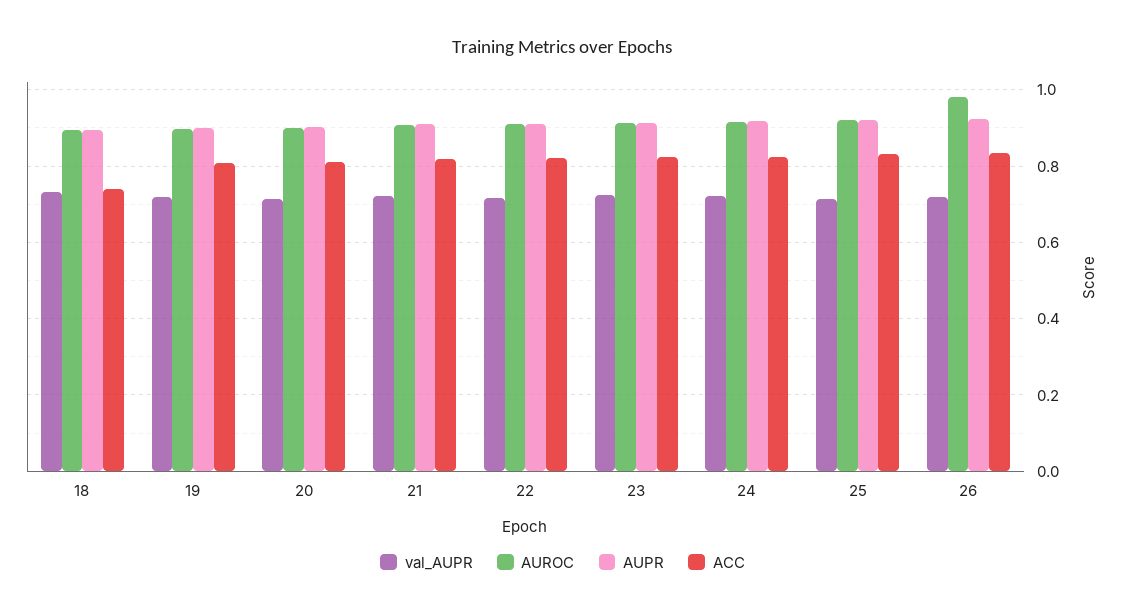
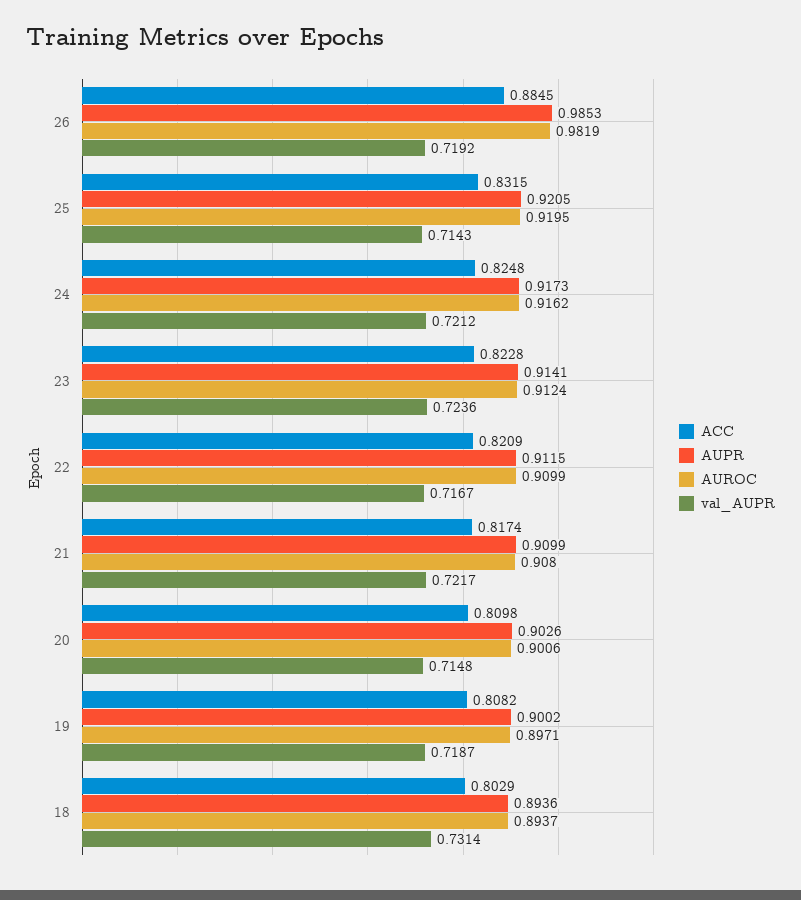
  {
    "val_AUPR": {
      "18": 0.7314,
      "19": 0.7187,
      "20": 0.7148,
      "21": 0.7217,
      "22": 0.7167,
      "23": 0.7236,
      "24": 0.7212,
      "25": 0.7143,
      "26": 0.7192
    },
    "AUROC": {
      "18": 0.8937,
      "19": 0.8971,
      "20": 0.9006,
      "21": 0.908,
      "22": 0.9099,
      "23": 0.9124,
      "24": 0.9162,
      "25": 0.9195,
      "26": 0.9819
    },
    "AUPR": {
      "18": 0.8936,
      "19": 0.9002,
      "20": 0.9026,
      "21": 0.9099,
      "22": 0.9115,
      "23": 0.9141,
      "24": 0.9173,
      "25": 0.9205,
-     "26": 0.92
+     "26": 0.9853
    },
    "ACC": {
-     "18": 0.74,
+     "18": 0.8029,
      "19": 0.8082,
      "20": 0.8098,
      "21": 0.8174,
      "22": 0.8209,
      "23": 0.8228,
      "24": 0.8248,
      "25": 0.8315,
-     "26": 0.84
+     "26": 0.8845
    }
  }

